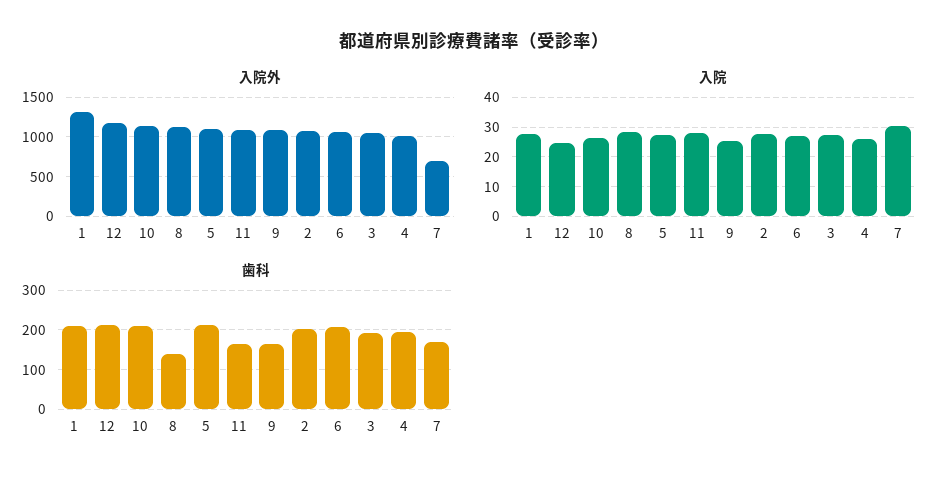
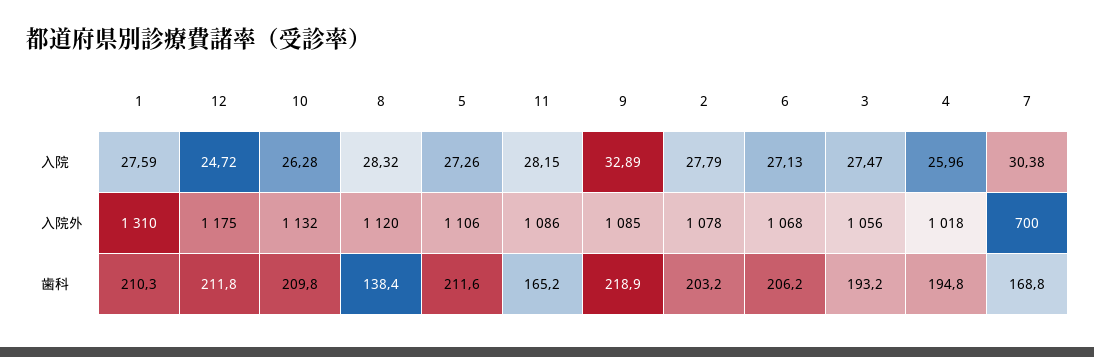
  {
    "入院外": {
      "1": 1310,
      "12": 1175,
      "10": 1132,
      "8": 1120,
      "5": 1106,
      "11": 1086,
      "9": 1085,
      "2": 1078,
      "6": 1068,
      "3": 1056,
      "4": 1018,
      "7": 700
    },
    "入院": {
      "1": 27.59,
      "12": 24.72,
      "10": 26.28,
      "8": 28.32,
      "5": 27.26,
      "11": 28.15,
-     "9": 25,
+     "9": 32.89,
      "2": 27.79,
      "6": 27.13,
      "3": 27.47,
      "4": 25.96,
      "7": 30.38
    },
    "歯科": {
      "1": 210.3,
      "12": 211.8,
      "10": 209.8,
      "8": 138.4,
      "5": 211.6,
      "11": 165.2,
-     "9": 160,
+     "9": 218.9,
      "2": 203.2,
      "6": 206.2,
      "3": 193.2,
      "4": 194.8,
      "7": 168.8
    }
  }

